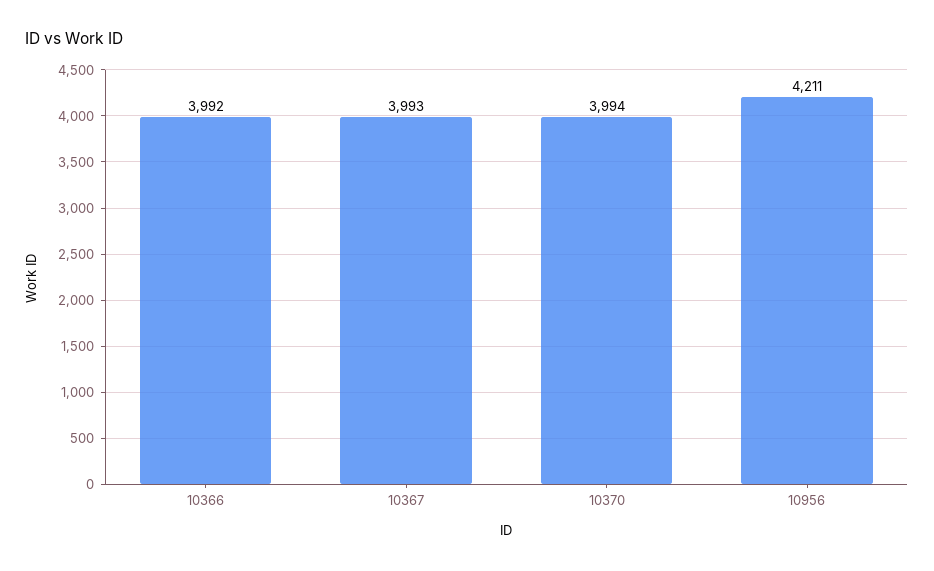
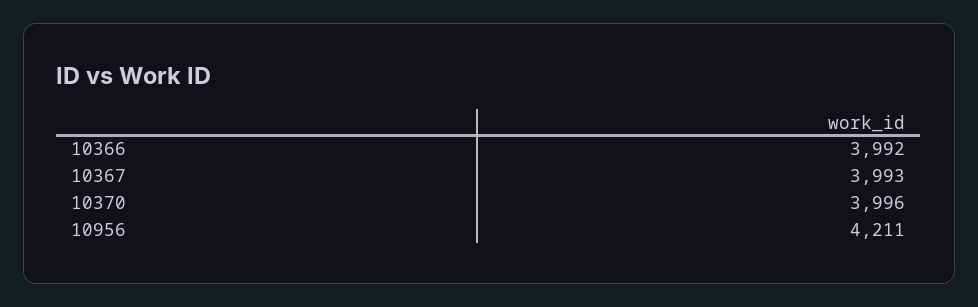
  {
    "10366": 3992,
    "10367": 3993,
-   "10370": 3994,
+   "10370": 3996,
    "10956": 4211
  }

